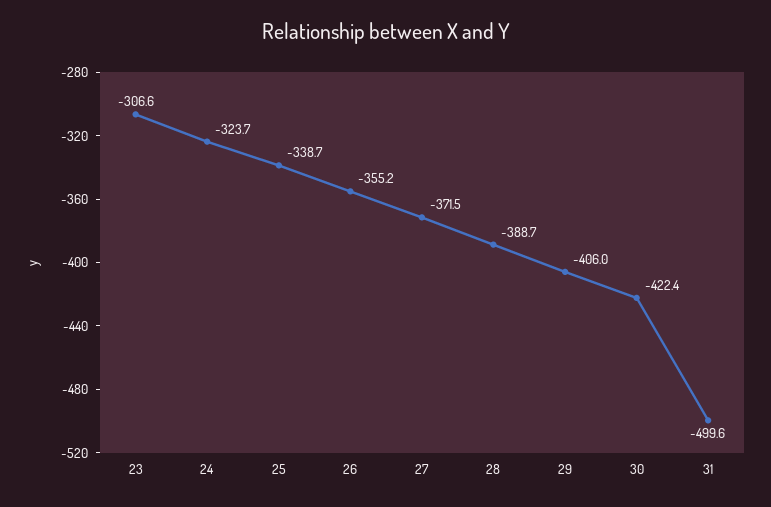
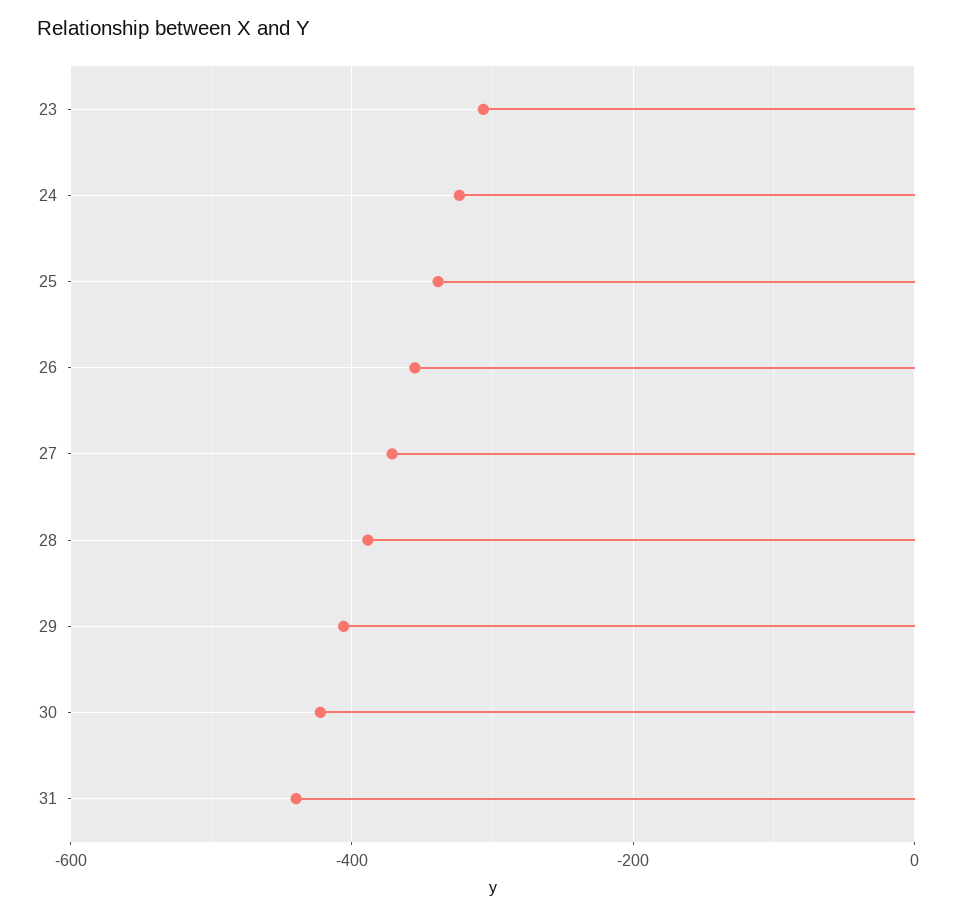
  {
    "23": -306.6,
    "24": -323.7,
    "25": -338.7,
    "26": -355.2,
    "27": -371.5,
    "28": -388.7,
    "29": -406,
    "30": -422.4,
-   "31": -499.6
+   "31": -440
  }

